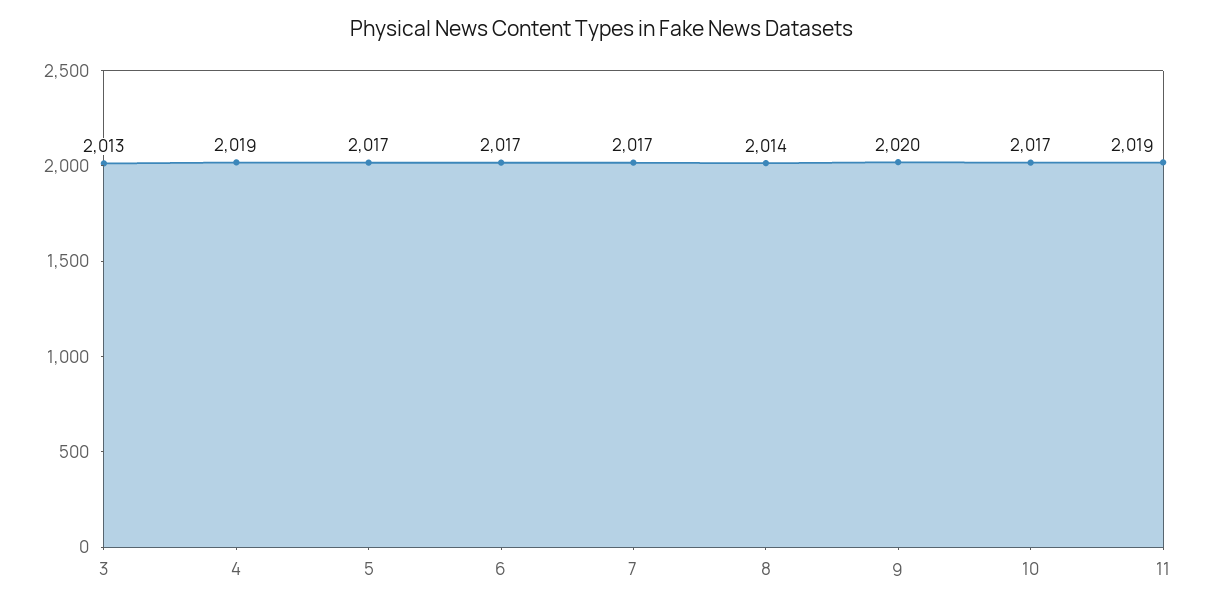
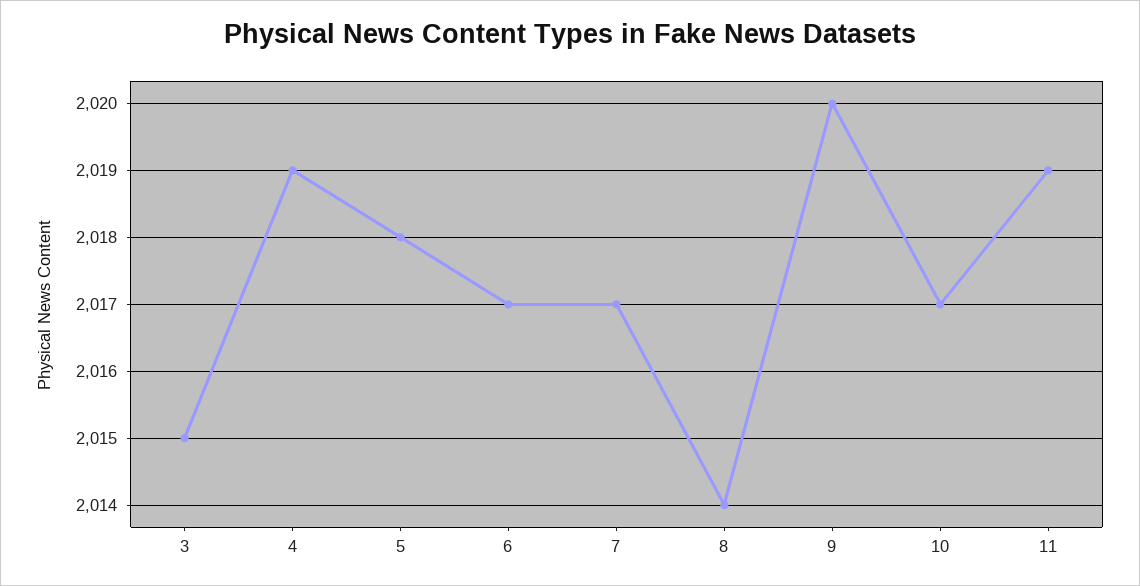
  {
-   "3": 2013,
+   "3": 2015,
    "4": 2019,
-   "5": 2017,
+   "5": 2018,
    "6": 2017,
    "7": 2017,
    "8": 2014,
    "9": 2020,
    "10": 2017,
    "11": 2019
  }

